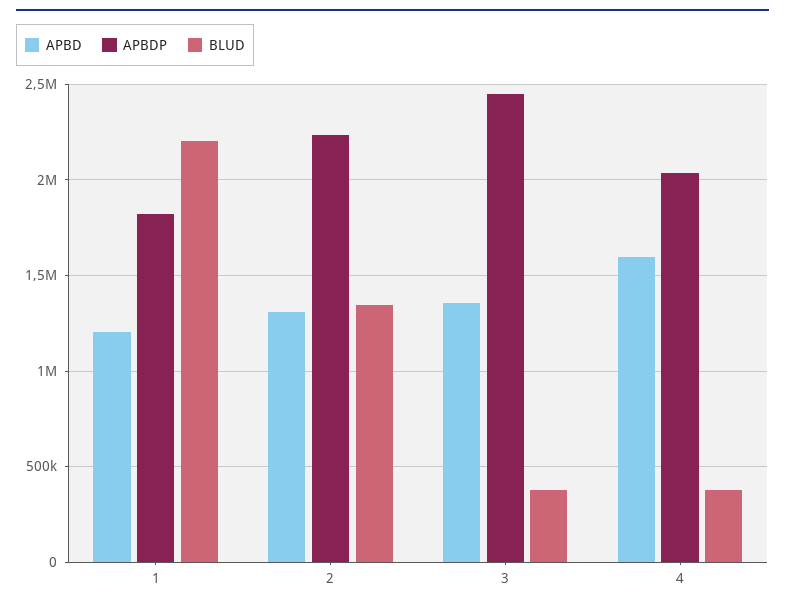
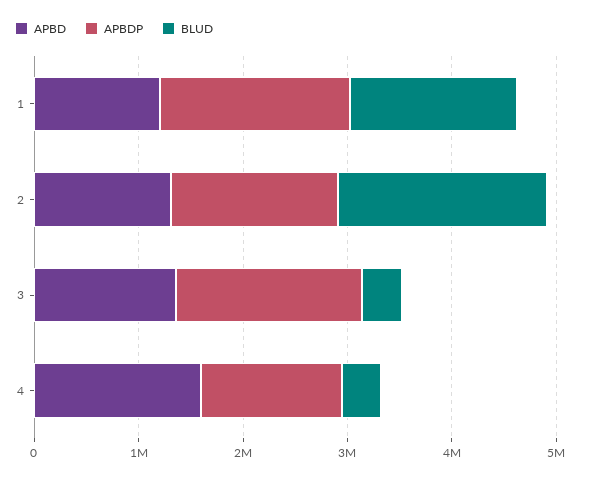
  {
    "APBD": {
      "1": 1200000,
      "2": 1300000,
      "3": 1350000,
      "4": 1600000
    },
    "APBDP": {
      "1": 1800000,
-     "2": 2250000,
+     "2": 1600000,
-     "3": 2450000,
+     "3": 1800000,
-     "4": 2050000
+     "4": 1400000
    },
    "BLUD": {
-     "1": 2200000,
+     "1": 1600000,
-     "2": 1350000,
+     "2": 2000000,
      "3": 400000,
      "4": 400000
    }
  }

